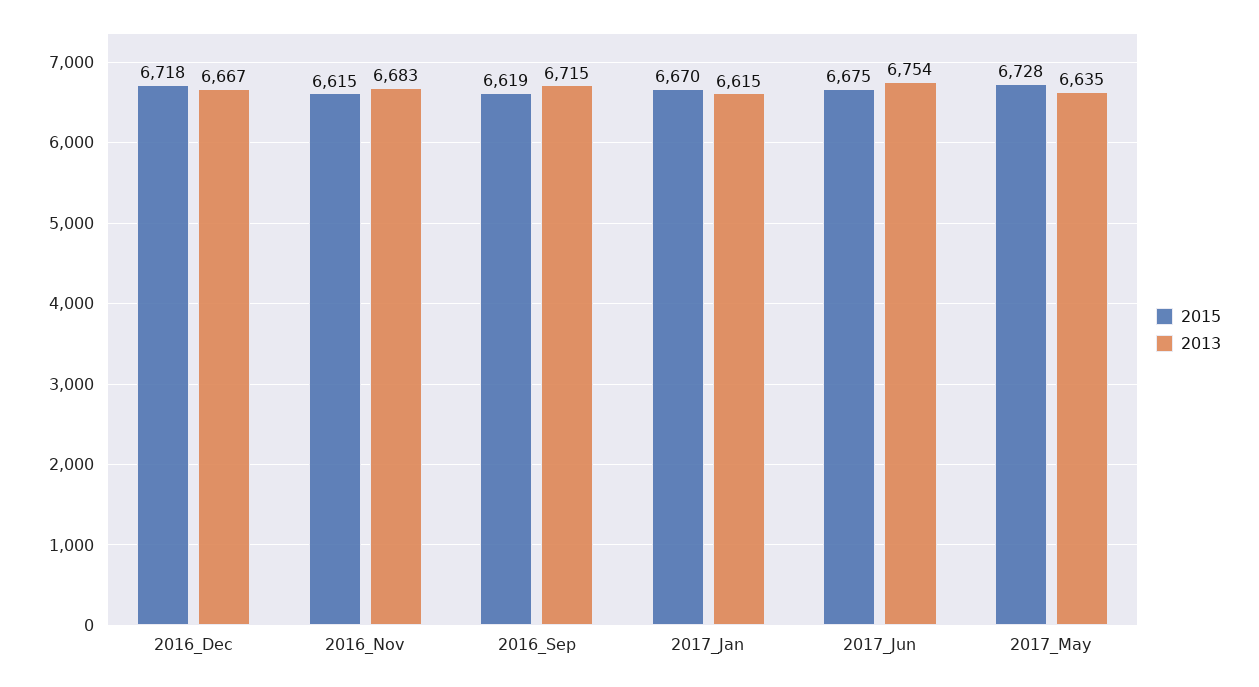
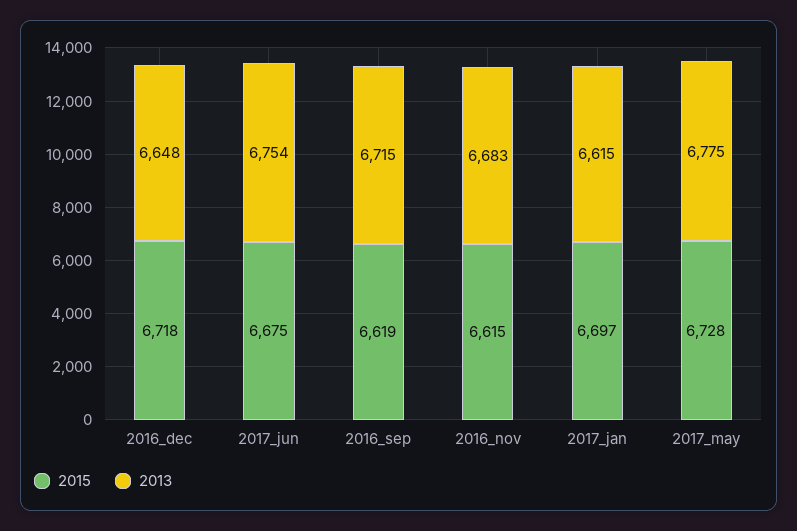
  {
    "2015": {
      "2016_Dec": 6718,
      "2016_Nov": 6615,
      "2016_Sep": 6619,
-     "2017_Jan": 6670,
+     "2017_Jan": 6697,
      "2017_Jun": 6675,
      "2017_May": 6728
    },
    "2013": {
-     "2016_Dec": 6667,
+     "2016_Dec": 6648,
      "2016_Nov": 6683,
      "2016_Sep": 6715,
      "2017_Jan": 6615,
      "2017_Jun": 6754,
-     "2017_May": 6635
+     "2017_May": 6775
    }
  }

